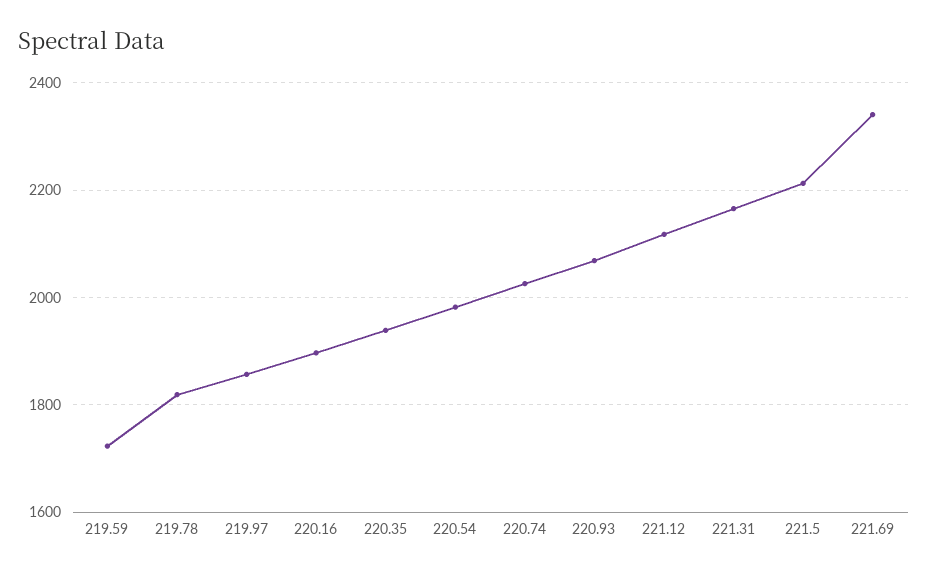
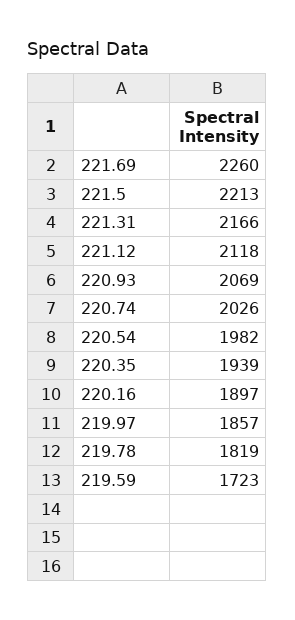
  {
    "219.59": 1723,
    "219.78": 1819,
    "219.97": 1857,
    "220.16": 1897,
    "220.35": 1939,
    "220.54": 1982,
    "220.74": 2026,
    "220.93": 2069,
    "221.12": 2118,
    "221.31": 2166,
    "221.5": 2213,
-   "221.69": 2340
+   "221.69": 2260
  }

